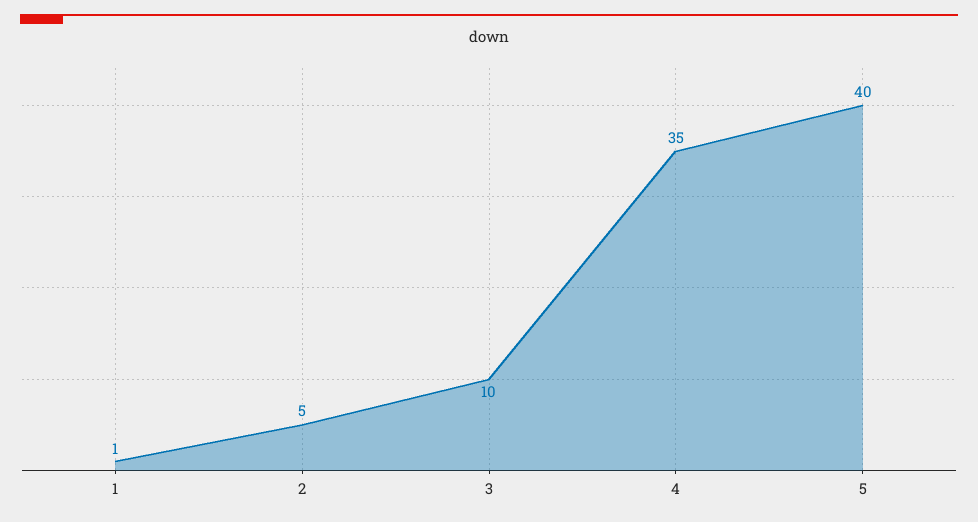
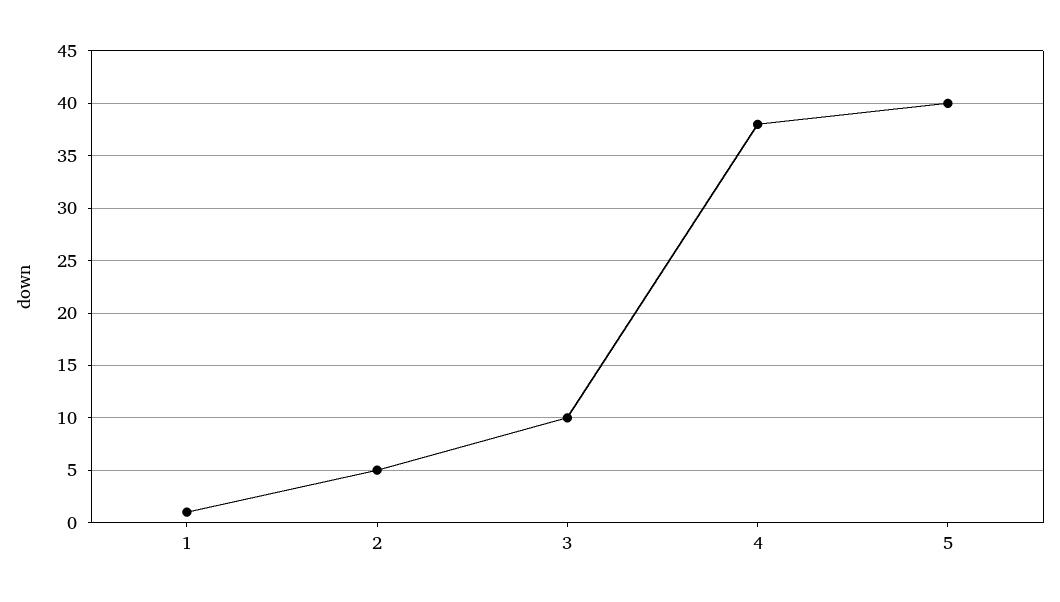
  {
    "1": 1,
    "2": 5,
    "3": 10,
-   "4": 35,
+   "4": 38,
    "5": 40
  }

